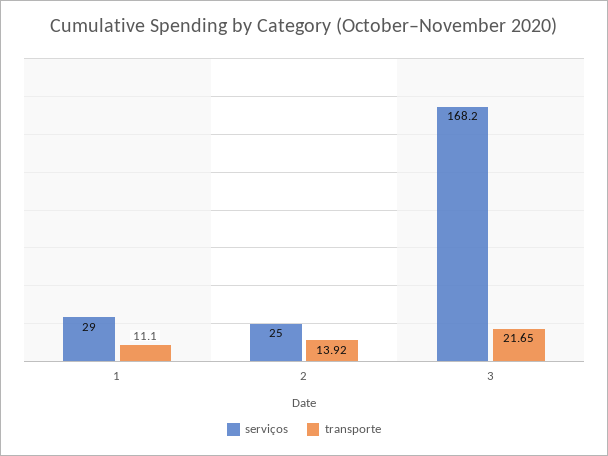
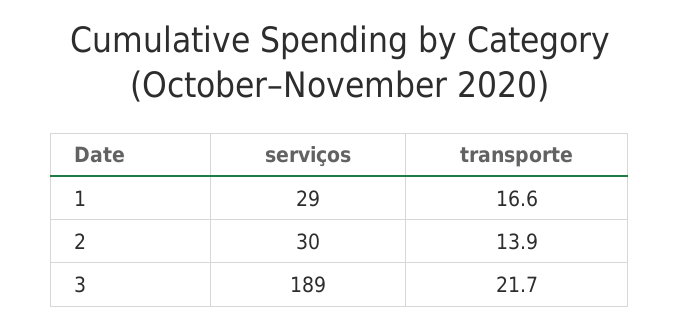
  {
    "serviços": {
      "1": 29,
-     "2": 25,
+     "2": 30,
-     "3": 168.2
+     "3": 189
    },
    "transporte": {
-     "1": 11.1,
+     "1": 16.6,
      "2": 13.92,
      "3": 21.65
    }
  }

